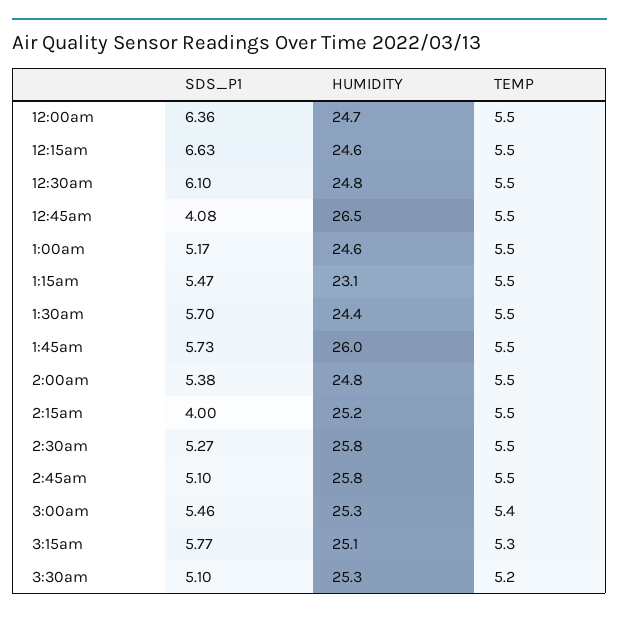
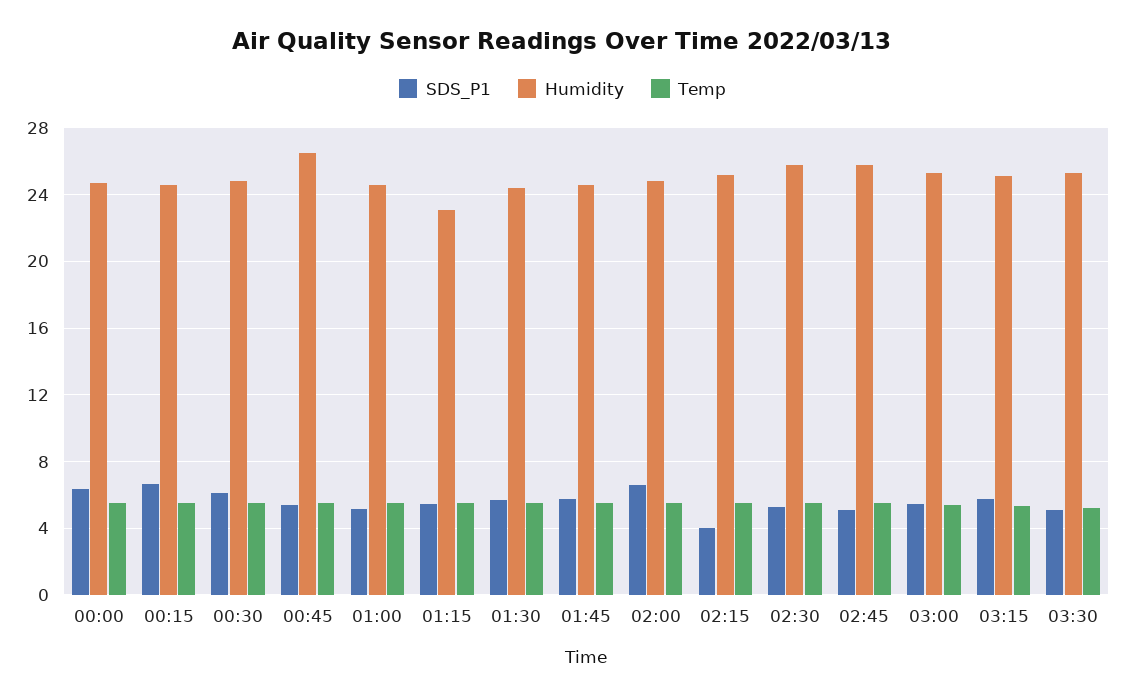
  {
    "SDS_P1": {
      "12:00am": 6.36,
      "12:15am": 6.63,
      "12:30am": 6.1,
-     "12:45am": 4.08,
+     "12:45am": 5.5,
      "1:00am": 5.17,
      "1:15am": 5.47,
      "1:30am": 5.7,
      "1:45am": 5.73,
-     "2:00am": 5.38,
+     "2:00am": 6.5,
      "2:15am": 4,
      "2:30am": 5.27,
      "2:45am": 5.1,
      "3:00am": 5.46,
      "3:15am": 5.77,
      "3:30am": 5.1
    },
    "HUMIDITY": {
      "12:00am": 24.7,
      "12:15am": 24.6,
      "12:30am": 24.8,
      "12:45am": 26.5,
      "1:00am": 24.6,
      "1:15am": 23.1,
      "1:30am": 24.4,
-     "1:45am": 26,
+     "1:45am": 24.5,
      "2:00am": 24.8,
      "2:15am": 25.2,
      "2:30am": 25.8,
      "2:45am": 25.8,
      "3:00am": 25.3,
      "3:15am": 25.1,
      "3:30am": 25.3
    },
    "TEMP": {
      "12:00am": 5.5,
      "12:15am": 5.5,
      "12:30am": 5.5,
      "12:45am": 5.5,
      "1:00am": 5.5,
      "1:15am": 5.5,
      "1:30am": 5.5,
      "1:45am": 5.5,
      "2:00am": 5.5,
      "2:15am": 5.5,
      "2:30am": 5.5,
      "2:45am": 5.5,
      "3:00am": 5.4,
      "3:15am": 5.3,
      "3:30am": 5.2
    }
  }

